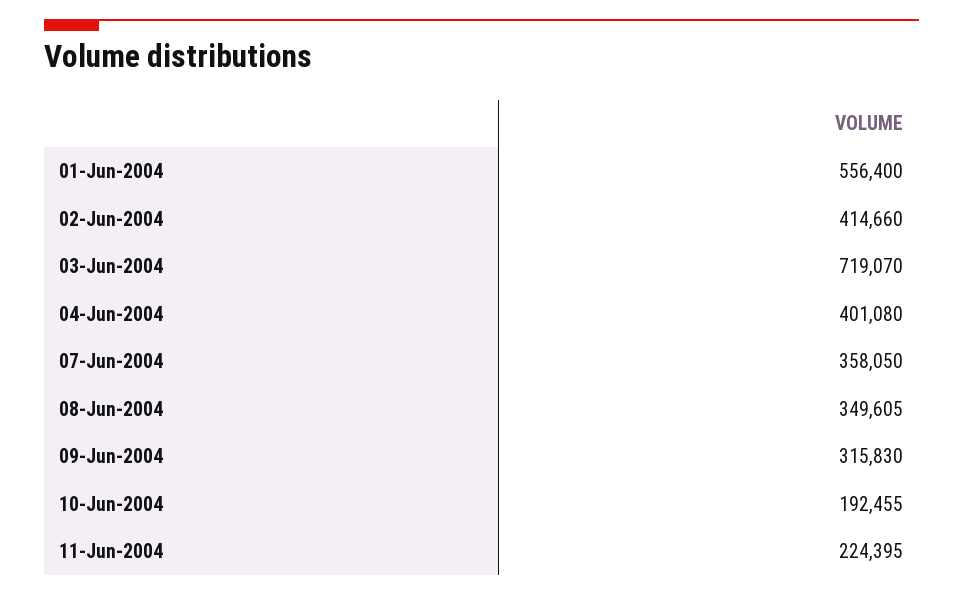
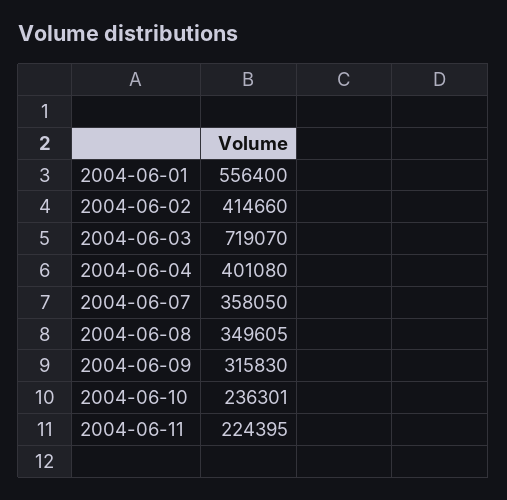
  {
    "01-Jun-2004": 556400,
    "02-Jun-2004": 414660,
    "03-Jun-2004": 719070,
    "04-Jun-2004": 401080,
    "07-Jun-2004": 358050,
    "08-Jun-2004": 349605,
    "09-Jun-2004": 315830,
-   "10-Jun-2004": 192455,
+   "10-Jun-2004": 236301,
    "11-Jun-2004": 224395
  }

